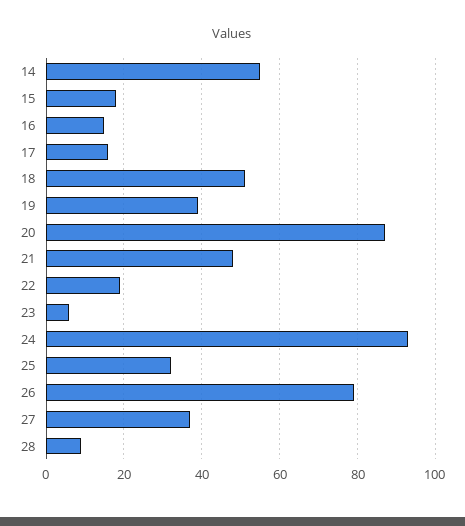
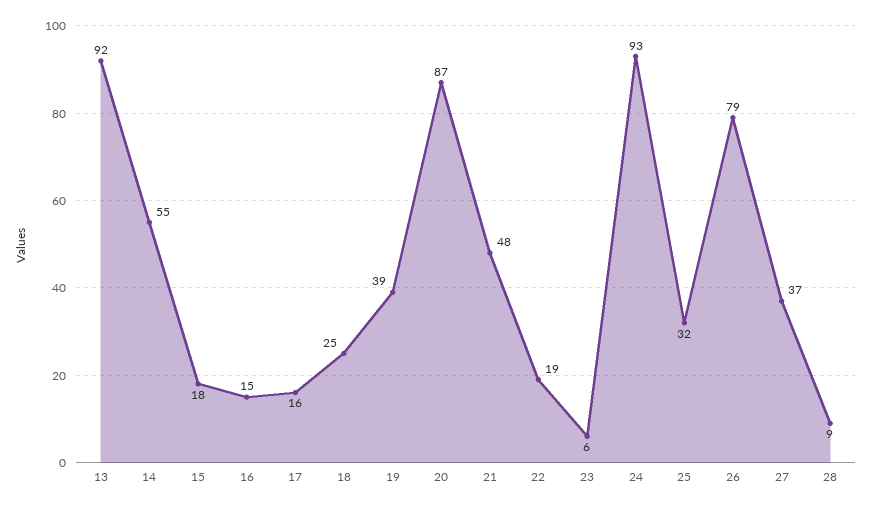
  {
    "14": 55,
    "15": 18,
    "16": 15,
    "17": 16,
-   "18": 50,
+   "18": 25,
    "19": 39,
    "20": 87,
    "21": 48,
    "22": 19,
    "23": 6,
    "24": 93,
    "25": 32,
    "26": 79,
    "27": 37,
-   "28": 9
+   "28": 9,
+   "13": 92
  }

